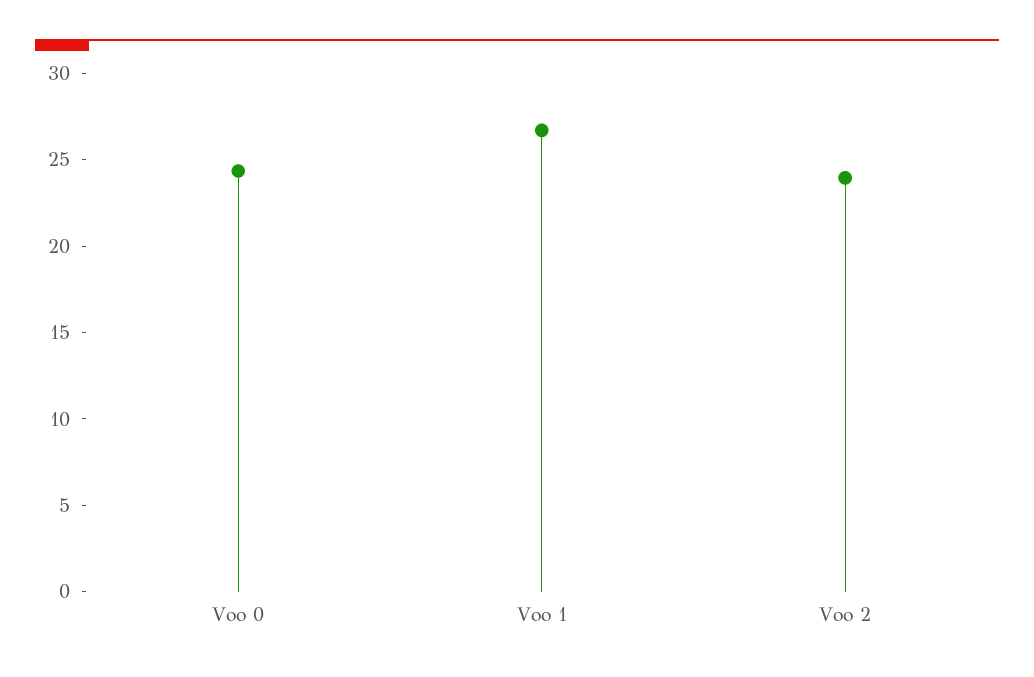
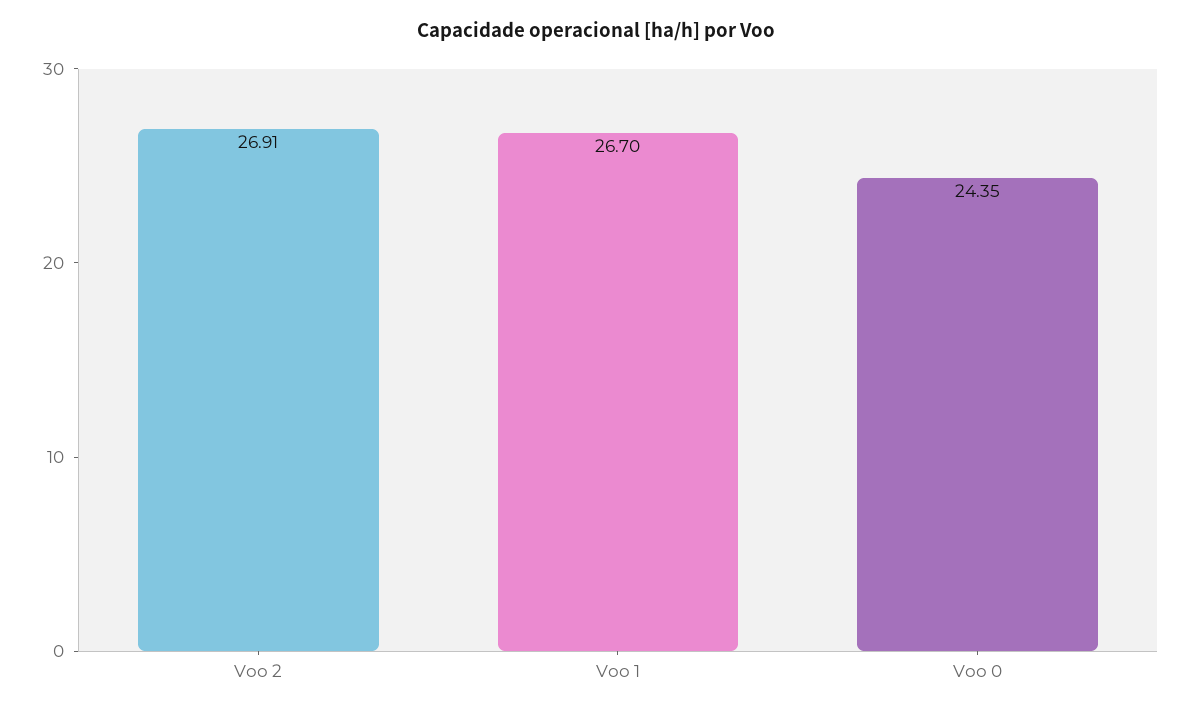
  {
    "Voo 0": 24.35,
    "Voo 1": 26.7,
-   "Voo 2": 24
+   "Voo 2": 26.91
  }

